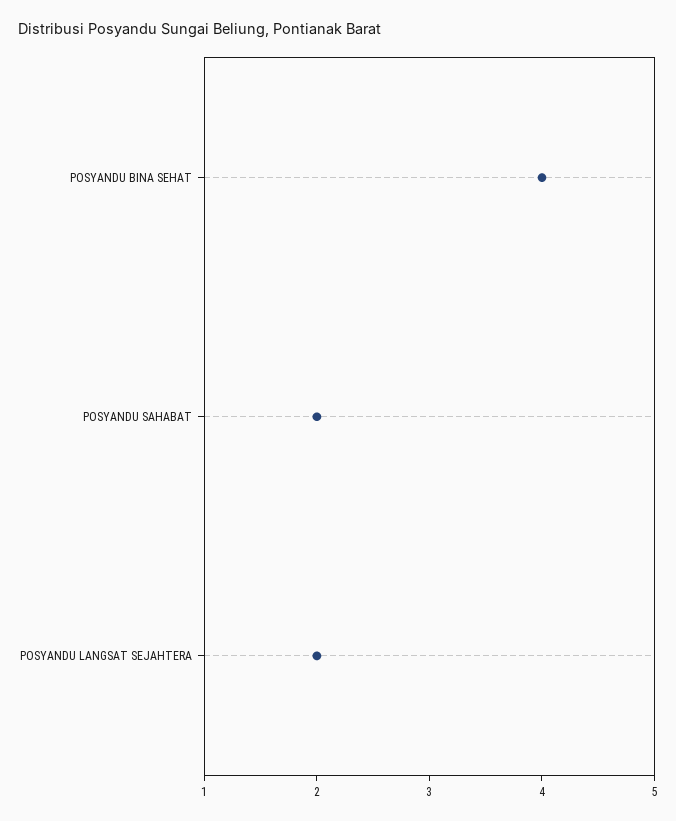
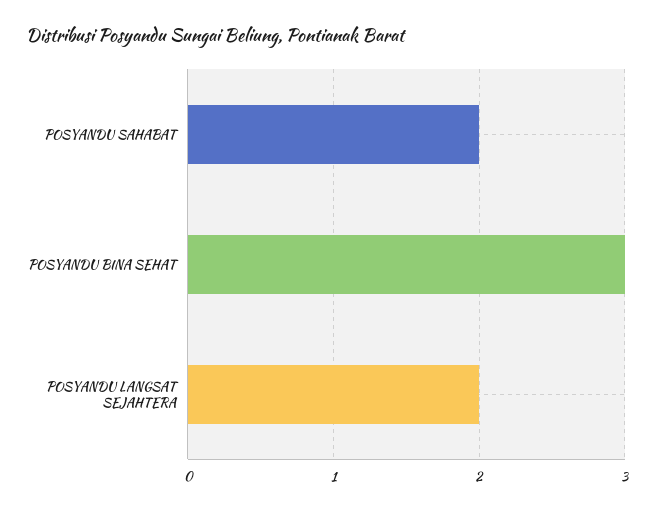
  {
-   "POSYANDU BINA SEHAT": 4,
+   "POSYANDU BINA SEHAT": 3,
    "POSYANDU SAHABAT": 2,
    "POSYANDU LANGSAT SEJAHTERA": 2
  }

